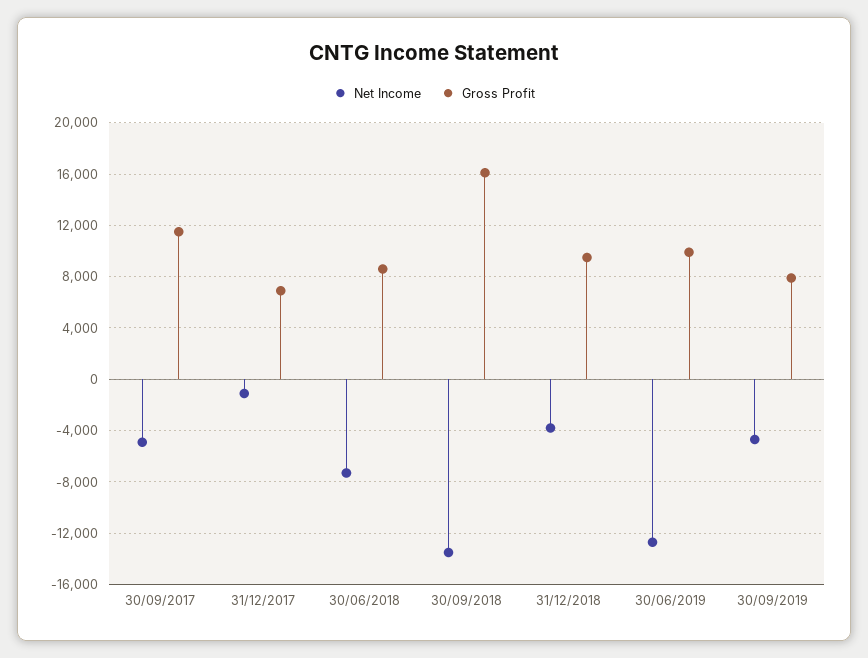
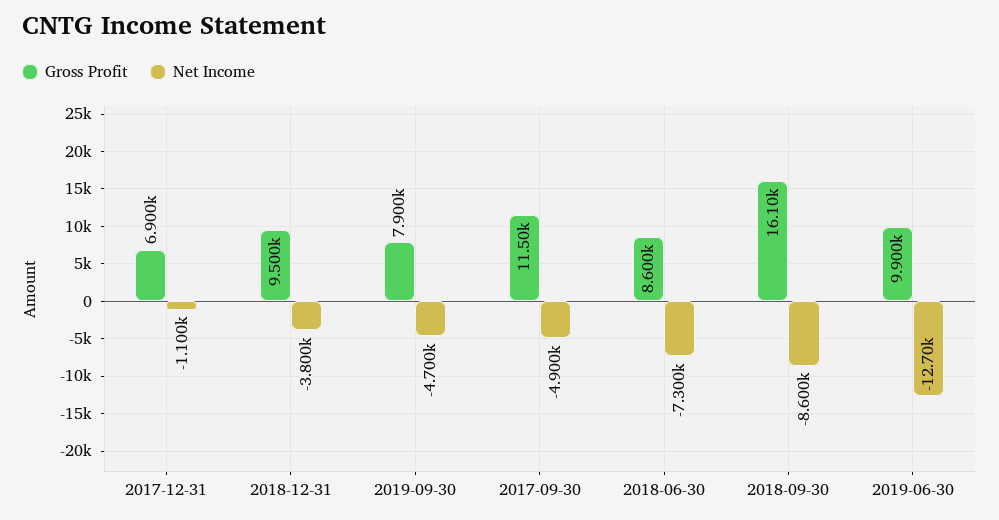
  {
    "Net Income": {
      "30/09/2017": -4900,
      "31/12/2017": -1100,
      "30/06/2018": -7300,
-     "30/09/2018": -13500,
+     "30/09/2018": -8600,
      "31/12/2018": -3800,
      "30/06/2019": -12700,
      "30/09/2019": -4700
    },
    "Gross Profit": {
      "30/09/2017": 11500,
      "31/12/2017": 6900,
      "30/06/2018": 8600,
      "30/09/2018": 16100,
      "31/12/2018": 9500,
      "30/06/2019": 9900,
      "30/09/2019": 7900
    }
  }

